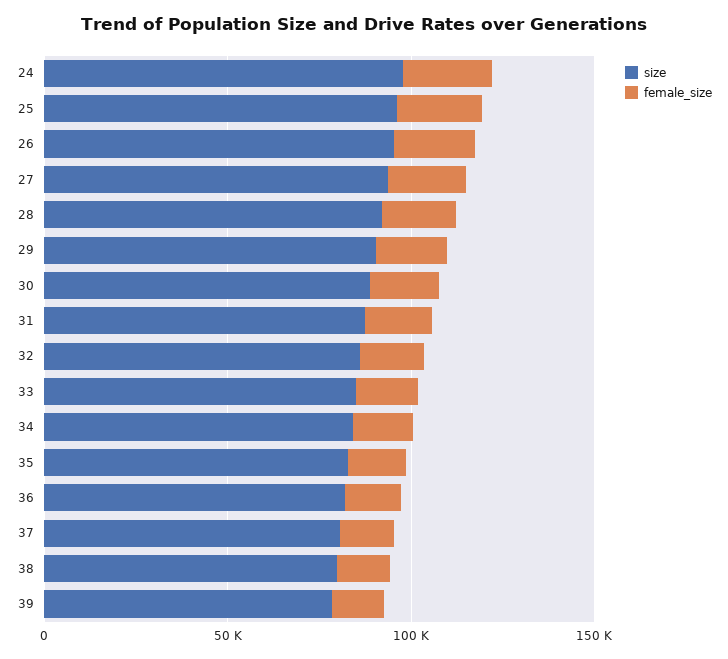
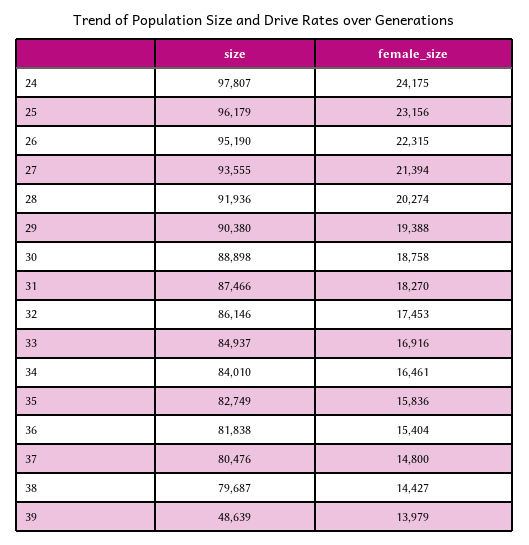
  {
    "size": {
      "24": 97807,
      "25": 96179,
      "26": 95190,
      "27": 93555,
      "28": 91936,
      "29": 90380,
      "30": 88898,
      "31": 87466,
      "32": 86146,
      "33": 84937,
      "34": 84010,
      "35": 82749,
      "36": 81838,
      "37": 80476,
      "38": 79687,
-     "39": 80000
+     "39": 48639
    },
    "female_size": {
      "24": 24175,
      "25": 23156,
      "26": 22315,
      "27": 21394,
      "28": 20274,
      "29": 19388,
      "30": 18758,
      "31": 18270,
      "32": 17453,
      "33": 16916,
      "34": 16461,
      "35": 15836,
      "36": 15404,
      "37": 14800,
      "38": 14427,
      "39": 13979
    }
  }

